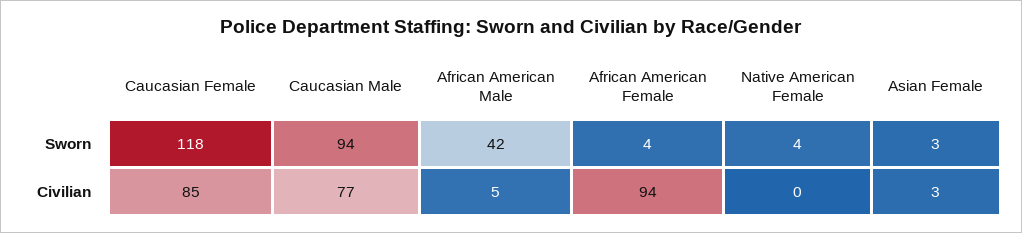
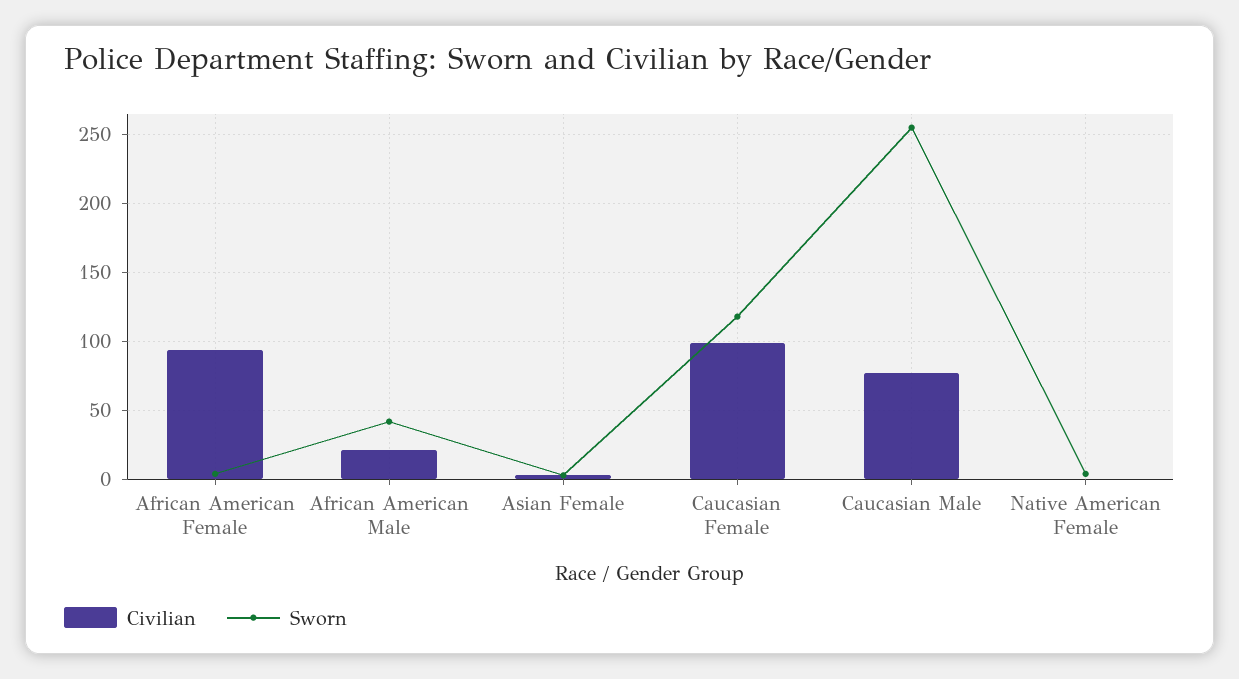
  {
    "Sworn": {
      "Caucasian Female": 118,
-     "Caucasian Male": 94,
+     "Caucasian Male": 255,
      "African American Male": 42,
      "African American Female": 4,
      "Native American Female": 4,
      "Asian Female": 3
    },
    "Civilian": {
-     "Caucasian Female": 85,
+     "Caucasian Female": 100,
      "Caucasian Male": 77,
-     "African American Male": 5,
+     "African American Male": 20,
      "African American Female": 94,
      "Native American Female": 0,
      "Asian Female": 3
    }
  }

